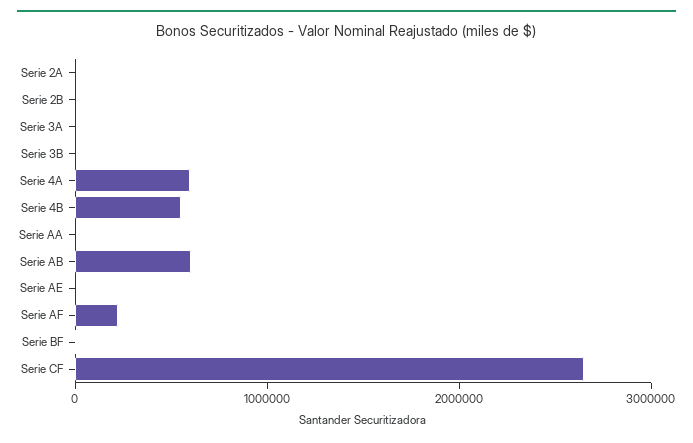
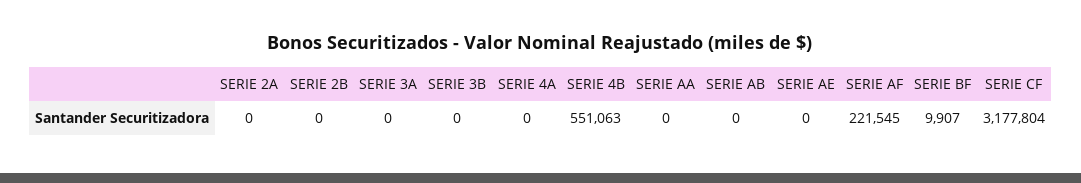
  {
    "Serie 2A": 0,
    "Serie 2B": 0,
    "Serie 3A": 0,
    "Serie 3B": 0,
-   "Serie 4A": 600000,
+   "Serie 4A": 0,
    "Serie 4B": 551063,
    "Serie AA": 0,
-   "Serie AB": 600000,
+   "Serie AB": 0,
    "Serie AE": 0,
    "Serie AF": 221545,
    "Serie BF": 9907,
-   "Serie CF": 2600000
+   "Serie CF": 3177804
  }

